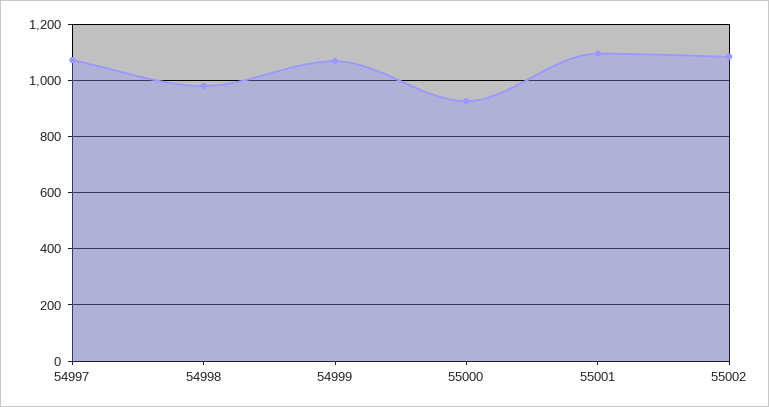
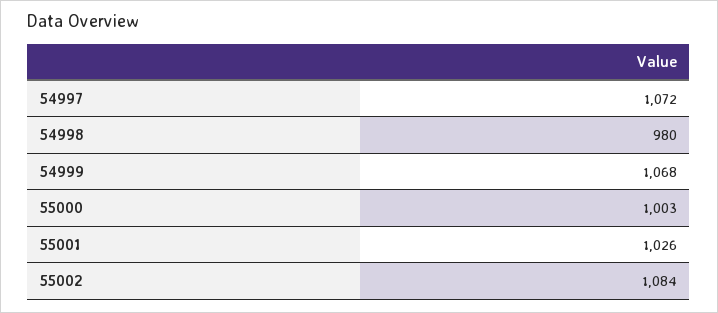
  {
    "54997": 1072,
    "54998": 980,
    "54999": 1068,
-   "55000": 925,
+   "55000": 1003,
-   "55001": 1100,
+   "55001": 1026,
    "55002": 1084
  }

